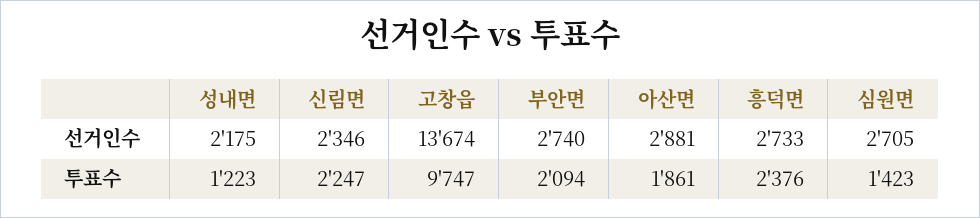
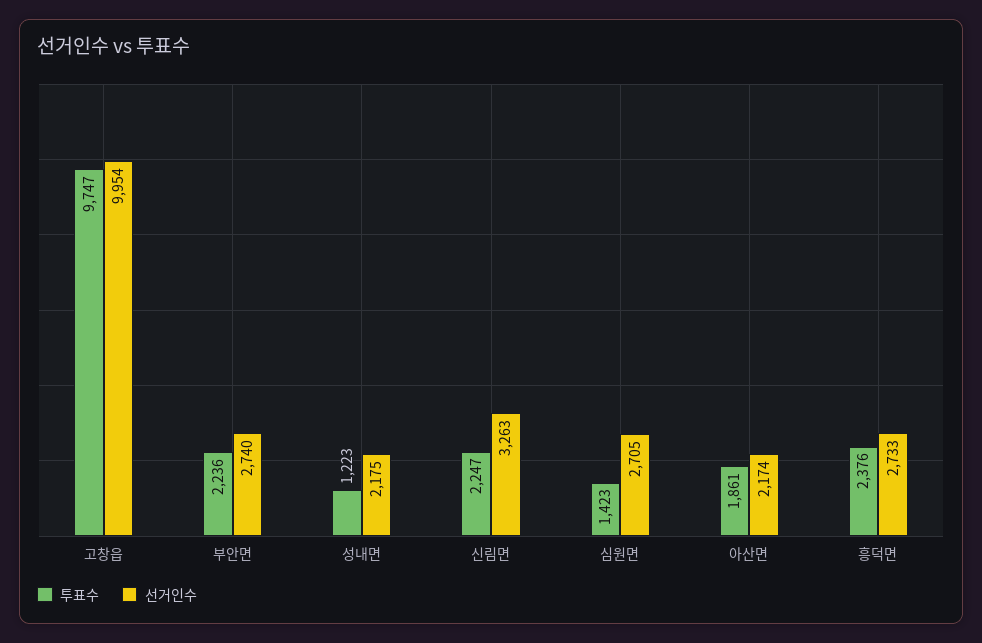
  {
    "선거인수": {
      "성내면": 2175,
-     "신림면": 2346,
+     "신림면": 3263,
-     "고창읍": 13674,
+     "고창읍": 9954,
      "부안면": 2740,
-     "아산면": 2881,
+     "아산면": 2174,
      "흥덕면": 2733,
      "심원면": 2705
    },
    "투표수": {
      "성내면": 1223,
      "신림면": 2247,
      "고창읍": 9747,
-     "부안면": 2094,
+     "부안면": 2236,
      "아산면": 1861,
      "흥덕면": 2376,
      "심원면": 1423
    }
  }

